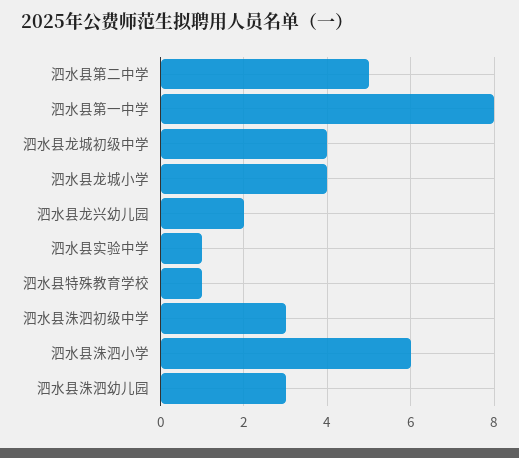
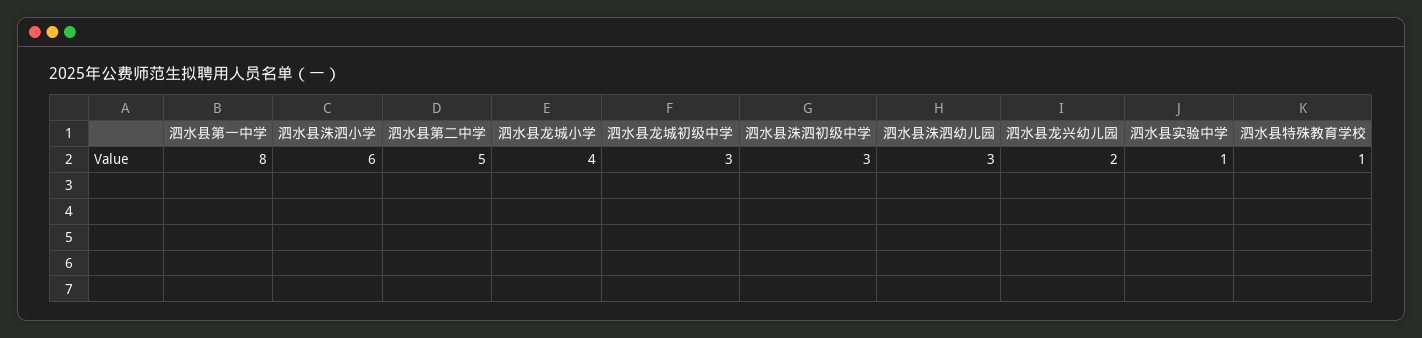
  {
    "泗水县第二中学": 5,
    "泗水县第一中学": 8,
-   "泗水县龙城初级中学": 4,
+   "泗水县龙城初级中学": 3,
    "泗水县龙城小学": 4,
    "泗水县龙兴幼儿园": 2,
    "泗水县实验中学": 1,
    "泗水县特殊教育学校": 1,
    "泗水县洙泗初级中学": 3,
    "泗水县洙泗小学": 6,
    "泗水县洙泗幼儿园": 3
  }

